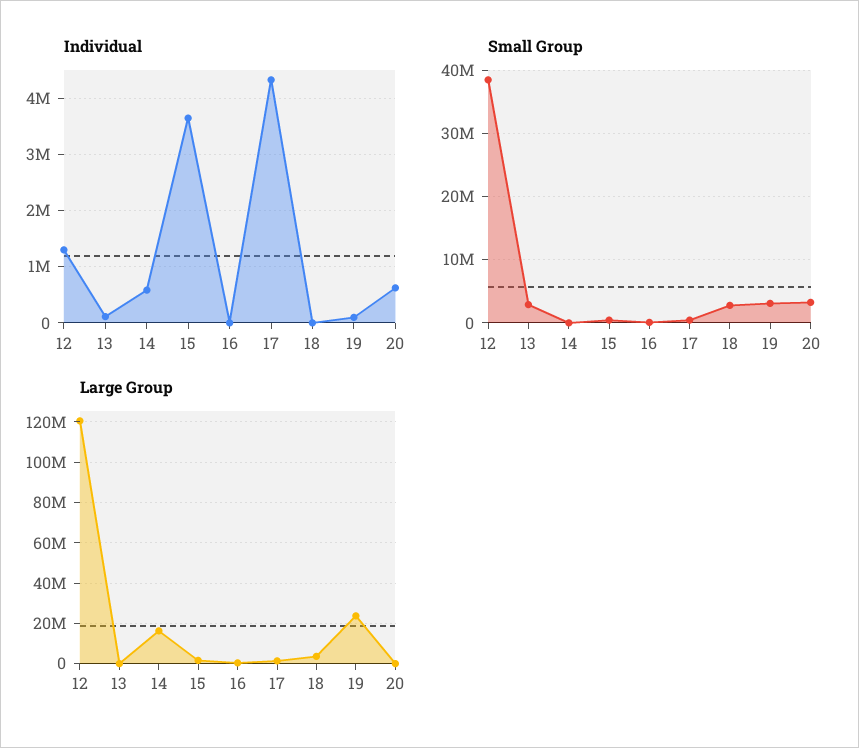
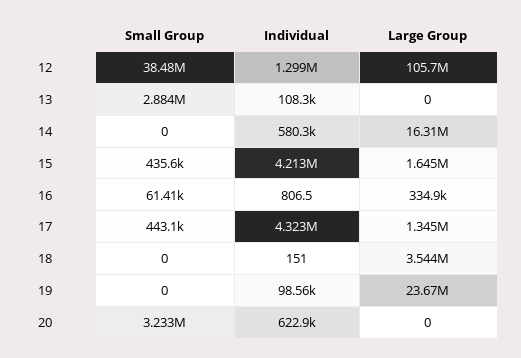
  {
    "Individual": {
      "12": 1299000,
      "13": 108300,
      "14": 580300,
-     "15": 3600000,
+     "15": 4213000,
      "16": 806.5,
      "17": 4323000,
      "18": 151,
      "19": 98560,
      "20": 622900
    },
    "Small Group": {
      "12": 38480000,
      "13": 2884000,
      "14": 0,
      "15": 435600,
      "16": 61410,
      "17": 443100,
-     "18": 3000000,
+     "18": 0,
-     "19": 3000000,
+     "19": 0,
      "20": 3233000
    },
    "Large Group": {
-     "12": 120000000,
+     "12": 105700000,
      "13": 0,
      "14": 16310000,
      "15": 1645000,
      "16": 334900,
      "17": 1345000,
      "18": 3544000,
      "19": 23670000,
      "20": 0
    }
  }

